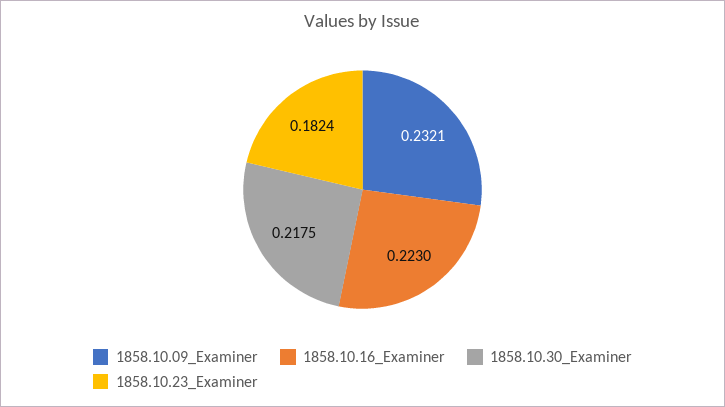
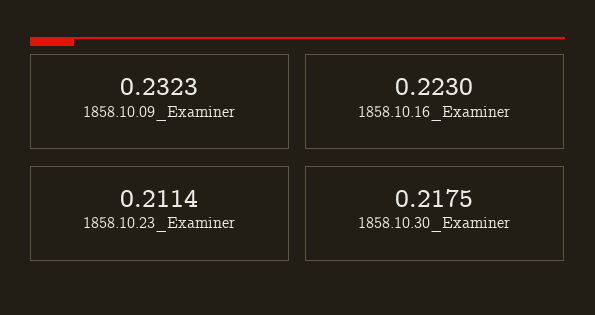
  {
-   "1858.10.09_Examiner": 0.2321,
+   "1858.10.09_Examiner": 0.2323,
    "1858.10.16_Examiner": 0.223,
    "1858.10.30_Examiner": 0.2175,
-   "1858.10.23_Examiner": 0.1824
+   "1858.10.23_Examiner": 0.2114
  }

